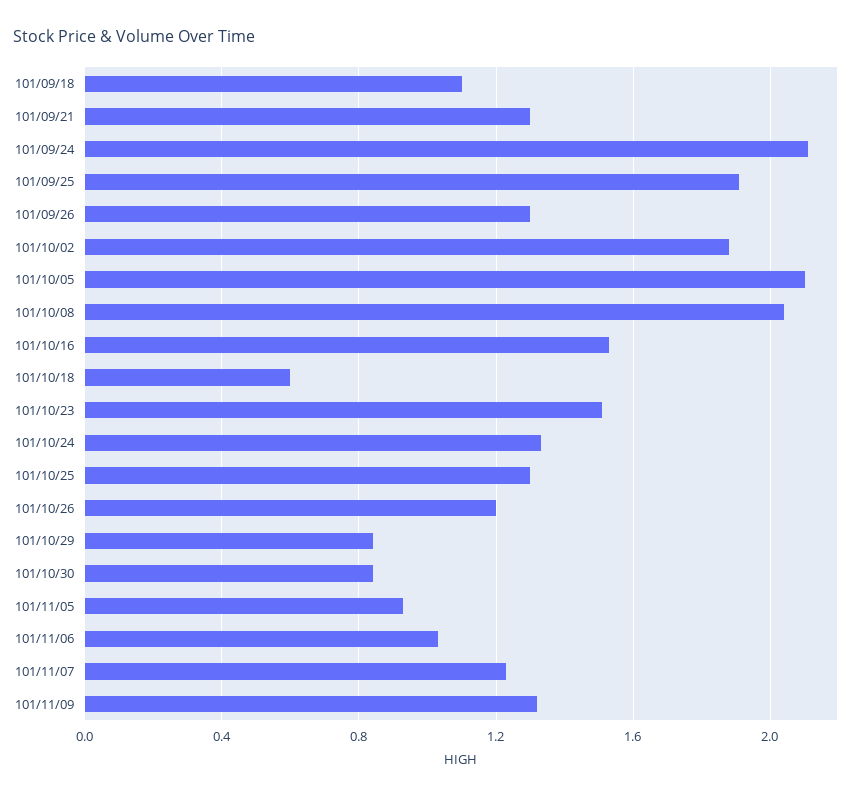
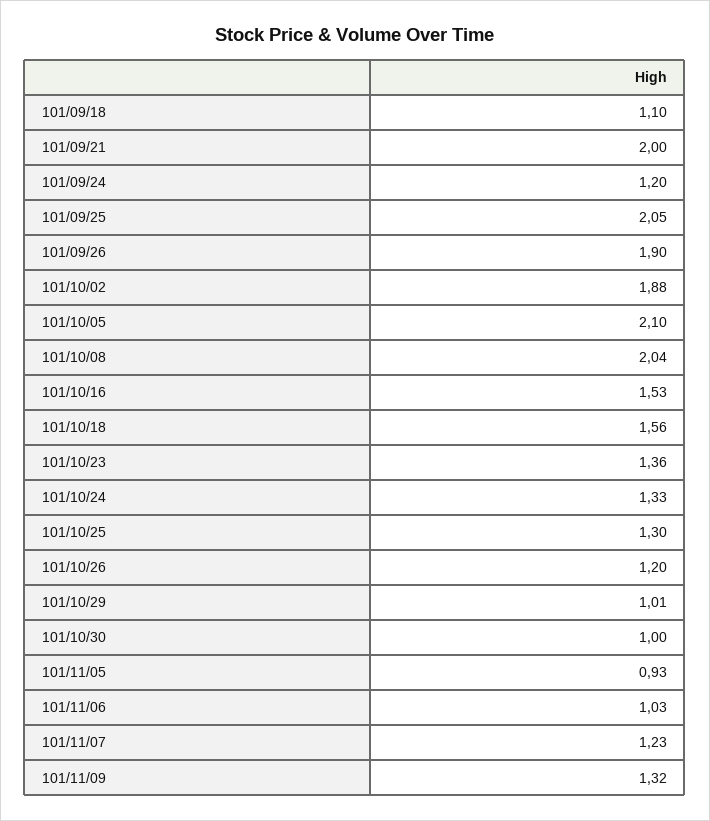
  {
    "101/09/18": 1.1,
-   "101/09/21": 1.3,
+   "101/09/21": 2,
-   "101/09/24": 2.1,
+   "101/09/24": 1.2,
-   "101/09/25": 1.9,
+   "101/09/25": 2.05,
-   "101/09/26": 1.3,
+   "101/09/26": 1.9,
    "101/10/02": 1.88,
    "101/10/05": 2.1,
    "101/10/08": 2.04,
    "101/10/16": 1.53,
-   "101/10/18": 0.6,
+   "101/10/18": 1.56,
-   "101/10/23": 1.5,
+   "101/10/23": 1.36,
    "101/10/24": 1.33,
    "101/10/25": 1.3,
    "101/10/26": 1.2,
-   "101/10/29": 0.85,
+   "101/10/29": 1.01,
-   "101/10/30": 0.85,
+   "101/10/30": 1,
    "101/11/05": 0.93,
    "101/11/06": 1.03,
    "101/11/07": 1.23,
    "101/11/09": 1.32
  }

